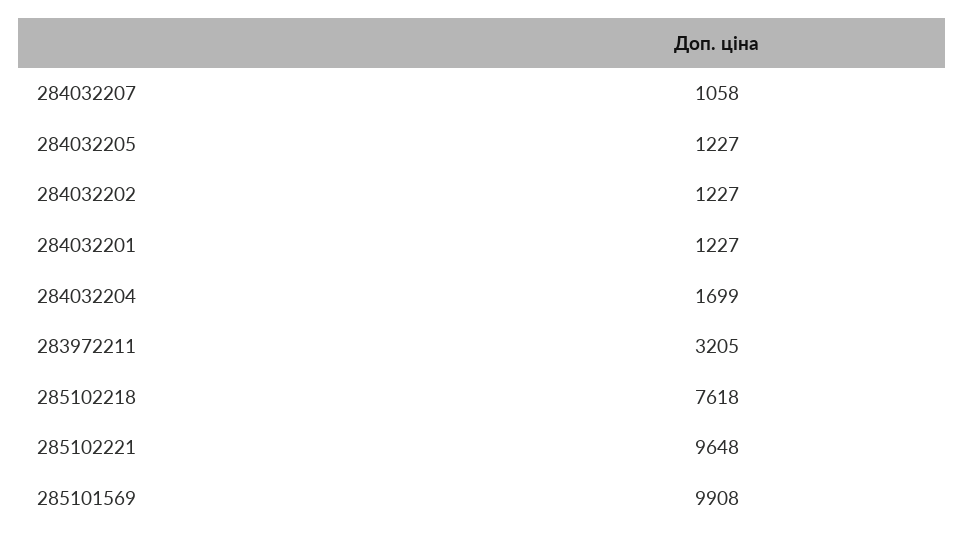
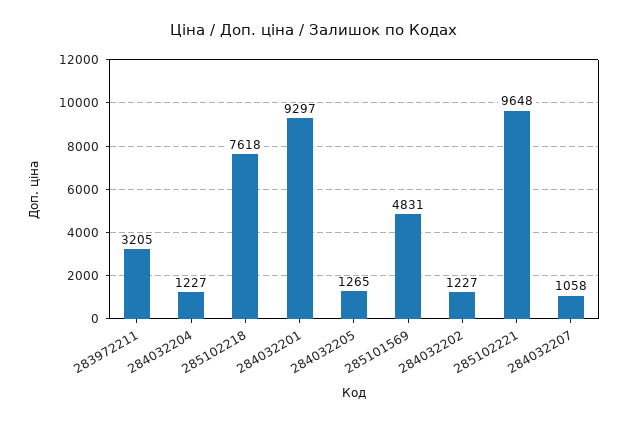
  {
    "284032207": 1058,
-   "284032205": 1227,
+   "284032205": 1265,
    "284032202": 1227,
-   "284032201": 1227,
+   "284032201": 9297,
-   "284032204": 1699,
+   "284032204": 1227,
    "283972211": 3205,
    "285102218": 7618,
    "285102221": 9648,
-   "285101569": 9908
+   "285101569": 4831
  }

